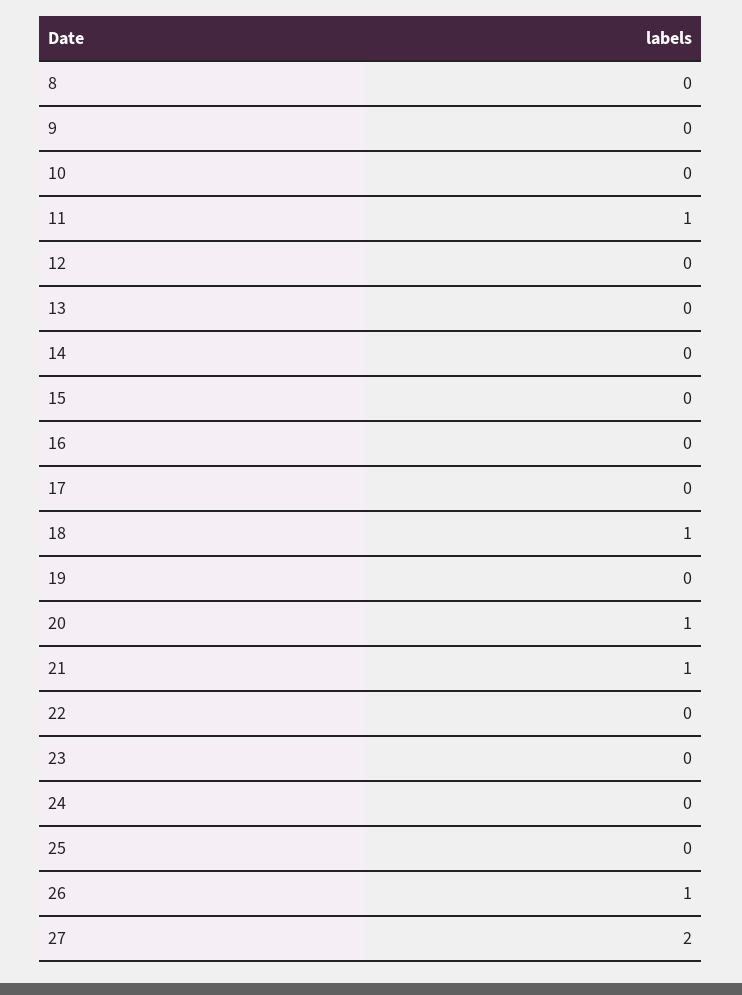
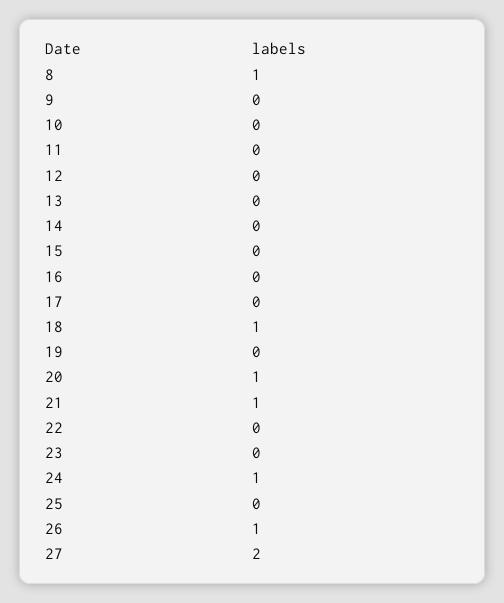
  {
-   "8": 0,
+   "8": 1,
    "9": 0,
    "10": 0,
-   "11": 1,
+   "11": 0,
    "12": 0,
    "13": 0,
    "14": 0,
    "15": 0,
    "16": 0,
    "17": 0,
    "18": 1,
    "19": 0,
    "20": 1,
    "21": 1,
    "22": 0,
    "23": 0,
-   "24": 0,
+   "24": 1,
    "25": 0,
    "26": 1,
    "27": 2
  }

